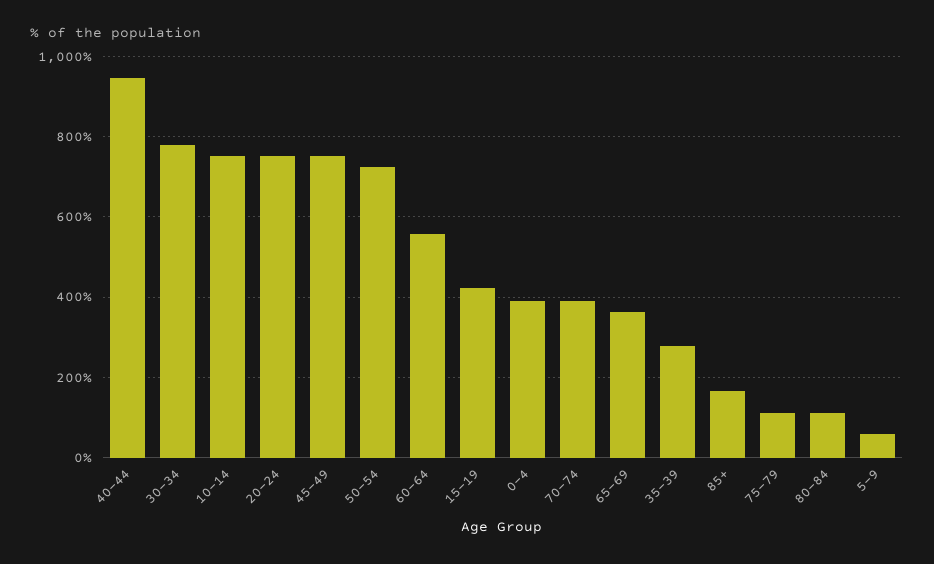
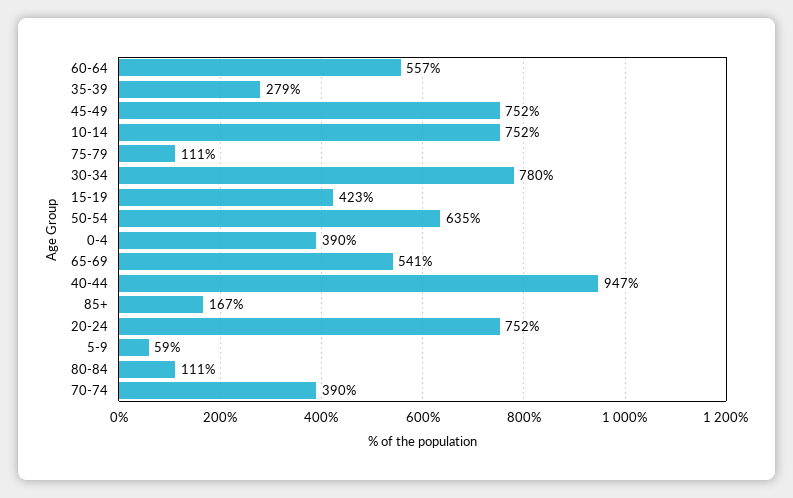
  {
    "40-44": 947,
    "30-34": 780,
    "10-14": 752,
    "20-24": 752,
    "45-49": 752,
-   "50-54": 720,
+   "50-54": 635,
    "60-64": 557,
    "15-19": 423,
    "0-4": 390,
    "70-74": 390,
-   "65-69": 360,
+   "65-69": 541,
    "35-39": 279,
    "85+": 167,
    "75-79": 111,
    "80-84": 111,
    "5-9": 59
  }

